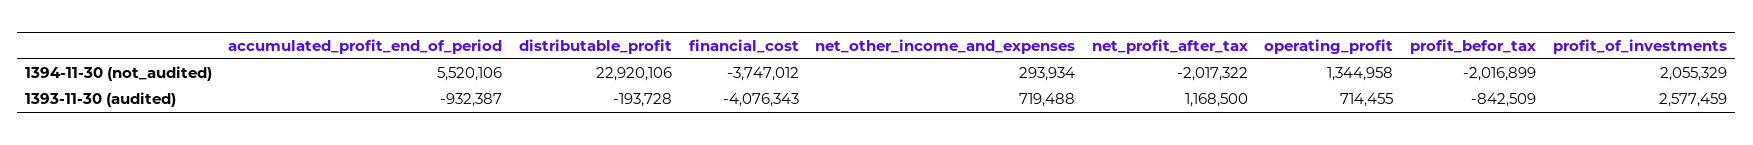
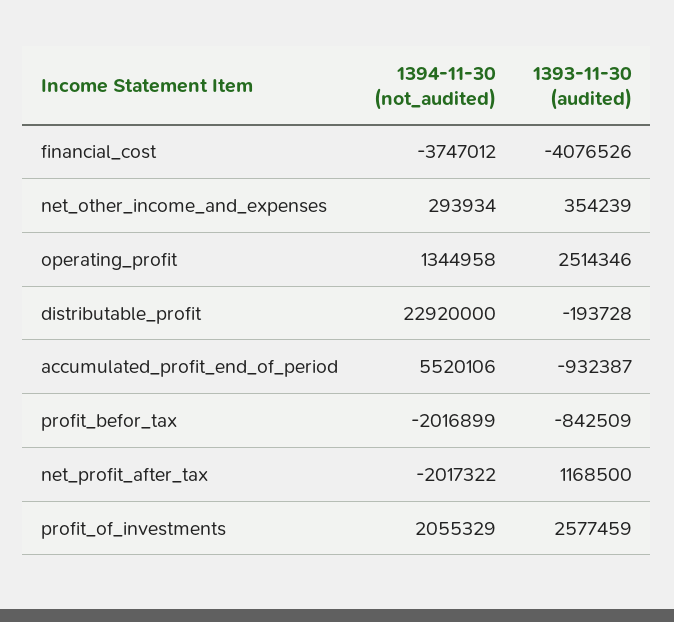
  {
    "accumulated_profit_end_of_period": {
      "1394-11-30 (not_audited)": 5520106,
      "1393-11-30 (audited)": -932387
    },
    "distributable_profit": {
-     "1394-11-30 (not_audited)": 22920106,
+     "1394-11-30 (not_audited)": 22920000,
      "1393-11-30 (audited)": -193728
    },
    "financial_cost": {
      "1394-11-30 (not_audited)": -3747012,
-     "1393-11-30 (audited)": -4076343
+     "1393-11-30 (audited)": -4076526
    },
    "net_other_income_and_expenses": {
      "1394-11-30 (not_audited)": 293934,
-     "1393-11-30 (audited)": 719488
+     "1393-11-30 (audited)": 354239
    },
    "net_profit_after_tax": {
      "1394-11-30 (not_audited)": -2017322,
      "1393-11-30 (audited)": 1168500
    },
    "operating_profit": {
      "1394-11-30 (not_audited)": 1344958,
-     "1393-11-30 (audited)": 714455
+     "1393-11-30 (audited)": 2514346
    },
    "profit_befor_tax": {
      "1394-11-30 (not_audited)": -2016899,
      "1393-11-30 (audited)": -842509
    },
    "profit_of_investments": {
      "1394-11-30 (not_audited)": 2055329,
      "1393-11-30 (audited)": 2577459
    }
  }

